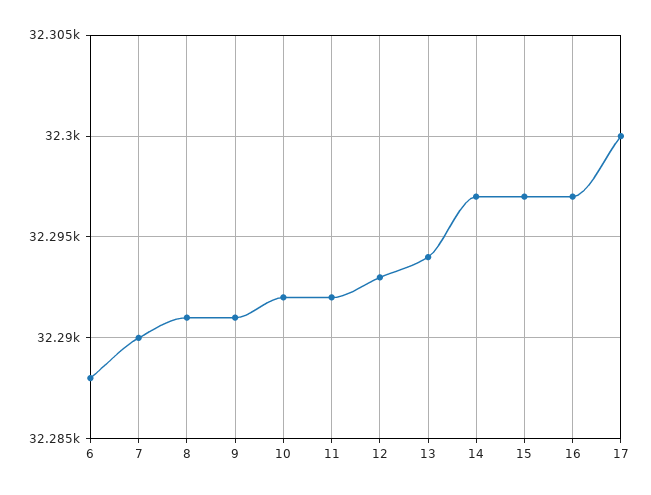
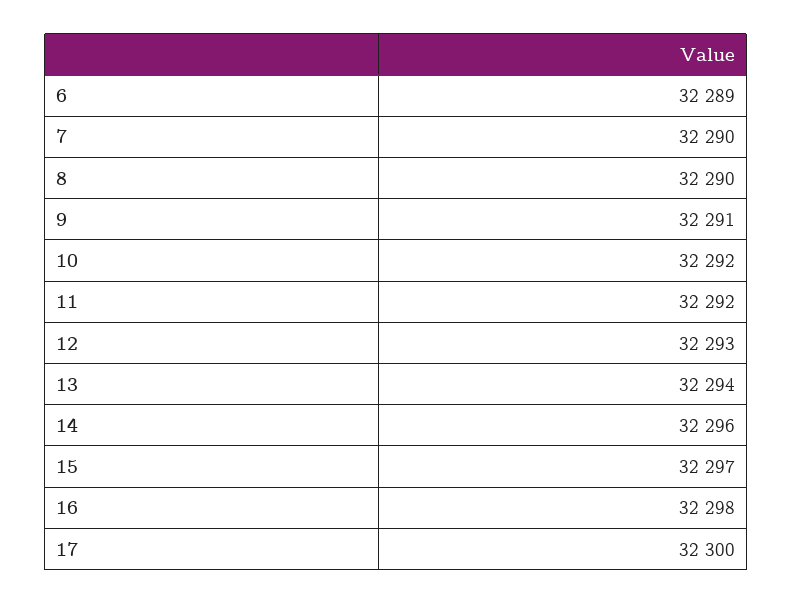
  {
-   "6": 32288,
+   "6": 32289,
    "7": 32290,
-   "8": 32291,
+   "8": 32290,
    "9": 32291,
    "10": 32292,
    "11": 32292,
    "12": 32293,
    "13": 32294,
-   "14": 32297,
+   "14": 32296,
    "15": 32297,
-   "16": 32297,
+   "16": 32298,
    "17": 32300
  }

